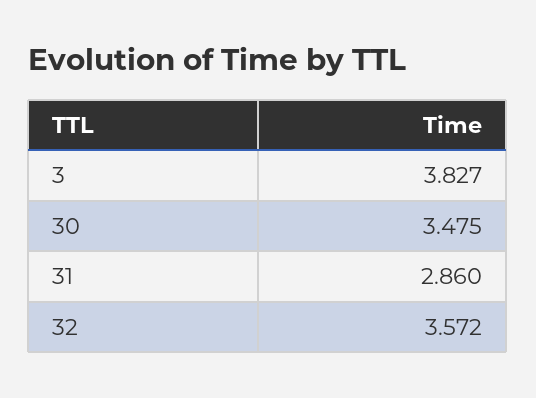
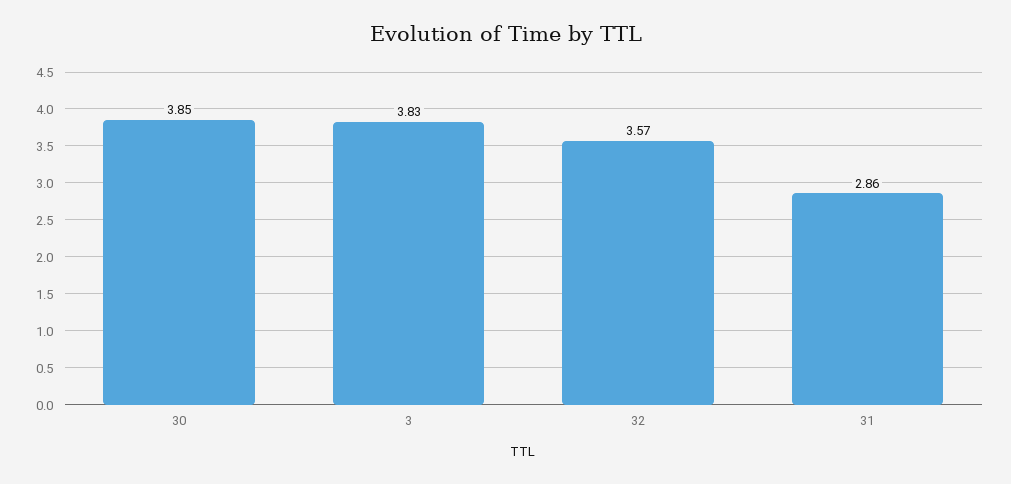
  {
    "3": 3.827,
-   "30": 3.475,
+   "30": 3.85,
    "31": 2.86,
    "32": 3.572
  }

